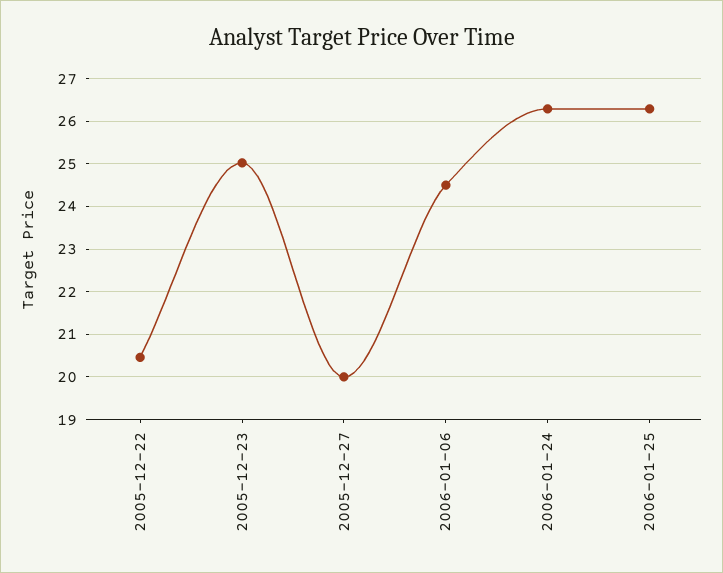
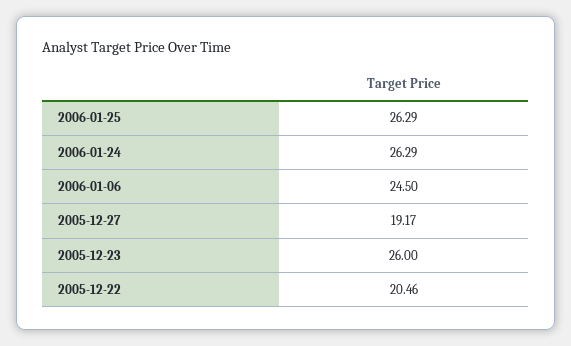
  {
    "2005-12-22": 20.46,
-   "2005-12-23": 25,
+   "2005-12-23": 26,
-   "2005-12-27": 20,
+   "2005-12-27": 19.17,
    "2006-01-06": 24.5,
    "2006-01-24": 26.29,
    "2006-01-25": 26.29
  }

